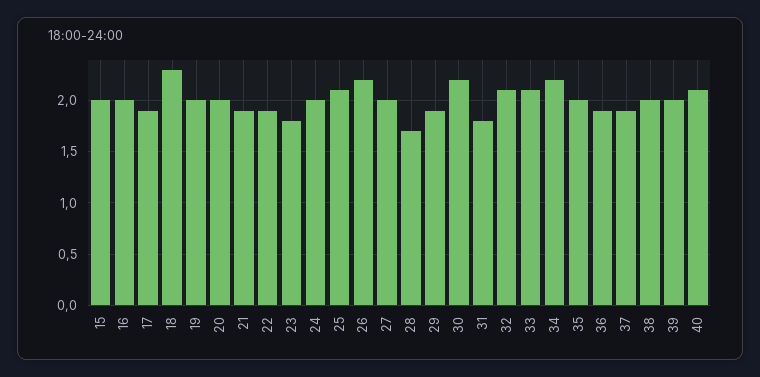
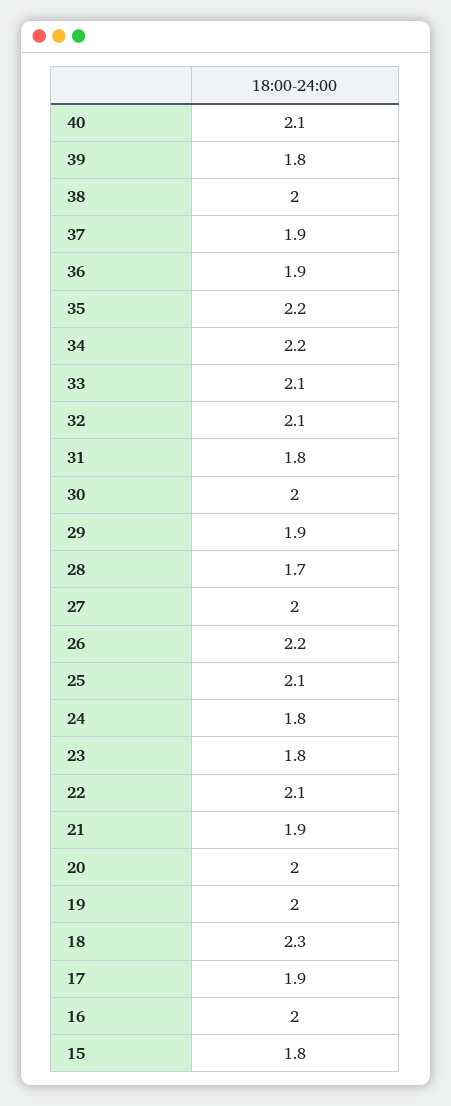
  {
-   "15": 2,
+   "15": 1.8,
    "16": 2,
    "17": 1.9,
    "18": 2.3,
    "19": 2,
    "20": 2,
    "21": 1.9,
-   "22": 1.9,
+   "22": 2.1,
    "23": 1.8,
-   "24": 2,
+   "24": 1.8,
    "25": 2.1,
    "26": 2.2,
    "27": 2,
    "28": 1.7,
    "29": 1.9,
-   "30": 2.2,
+   "30": 2,
    "31": 1.8,
    "32": 2.1,
    "33": 2.1,
    "34": 2.2,
-   "35": 2,
+   "35": 2.2,
    "36": 1.9,
    "37": 1.9,
    "38": 2,
-   "39": 2,
+   "39": 1.8,
    "40": 2.1
  }

